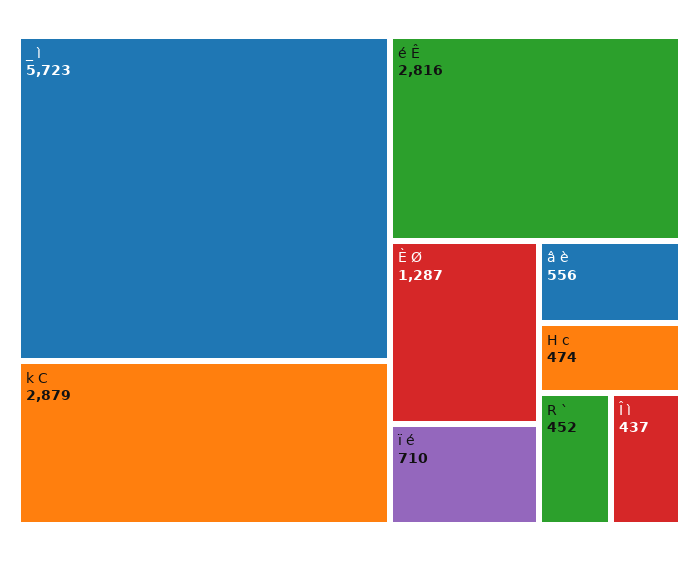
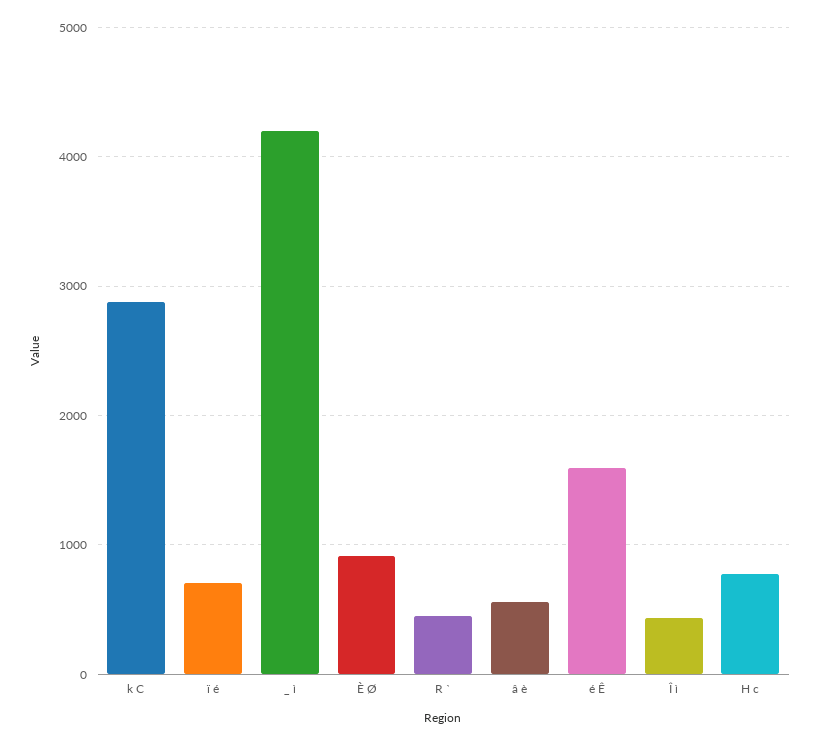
  {
-   "_ ì": 5723,
+   "_ ì": 4200,
    "k C": 2879,
-   "é Ê": 2816,
+   "é Ê": 1600,
-   "È Ø": 1287,
+   "È Ø": 900,
    "ï é": 710,
    "â è": 556,
-   "H c": 474,
+   "H c": 800,
    "R `": 452,
    "Î ì": 437
  }

